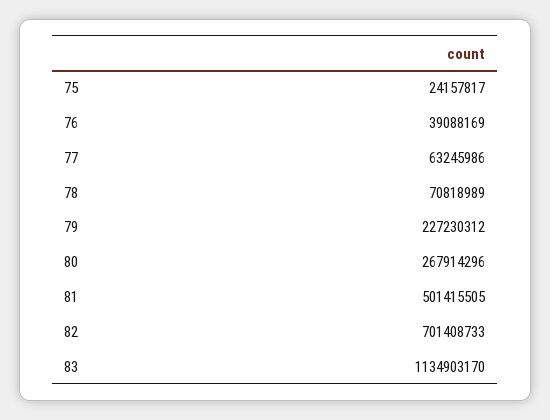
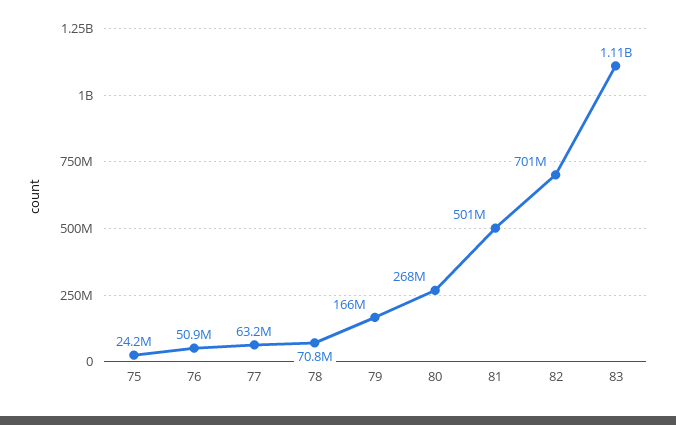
  {
    "75": 24157817,
-   "76": 39088169,
+   "76": 50900000,
    "77": 63245986,
    "78": 70818989,
-   "79": 227230312,
+   "79": 166000000,
    "80": 267914296,
    "81": 501415505,
    "82": 701408733,
-   "83": 1134903170
+   "83": 1110000000
  }

